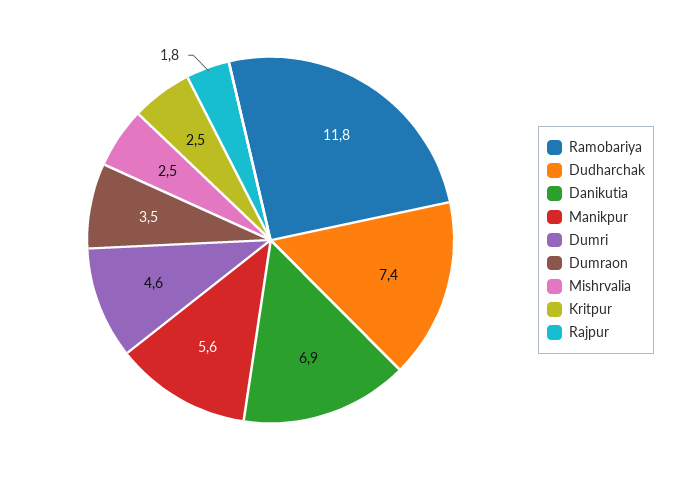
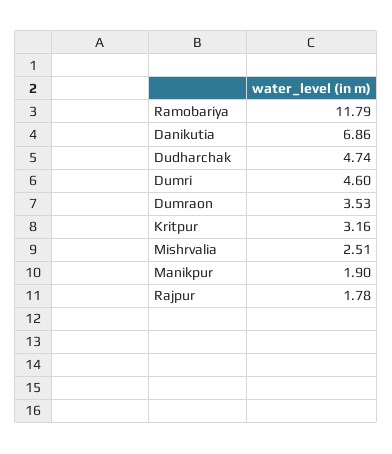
  {
    "Ramobariya": 11.79,
-   "Dudharchak": 7.4,
+   "Dudharchak": 4.74,
    "Danikutia": 6.86,
-   "Manikpur": 5.6,
+   "Manikpur": 1.9,
    "Dumri": 4.6,
    "Dumraon": 3.53,
    "Mishrvalia": 2.51,
-   "Kritpur": 2.5,
+   "Kritpur": 3.16,
    "Rajpur": 1.78
  }

